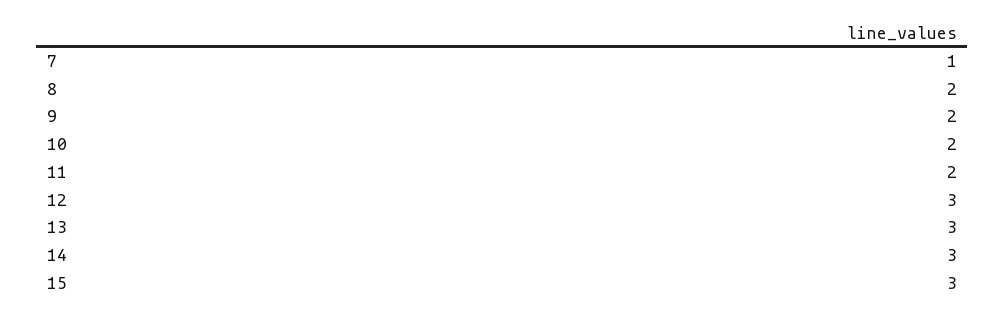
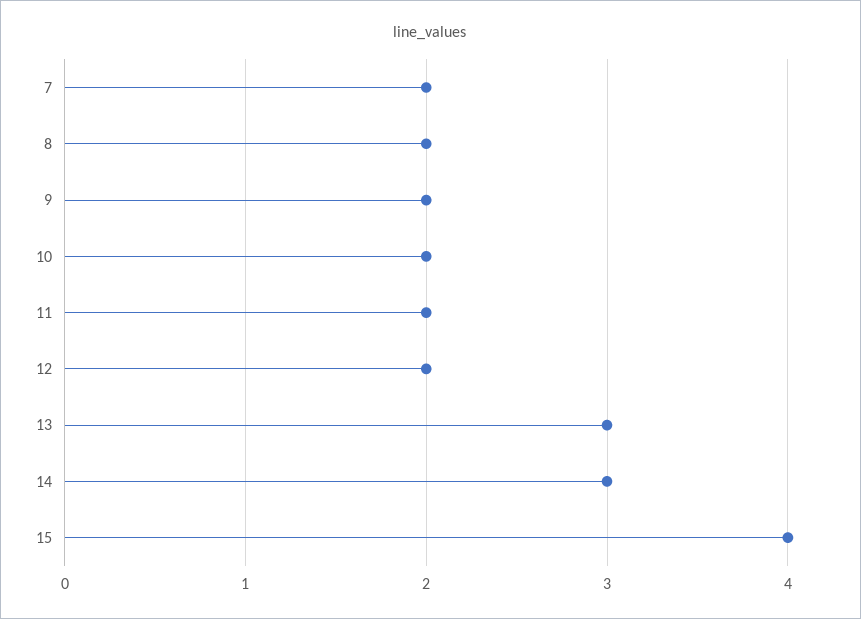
  {
-   "7": 1,
+   "7": 2,
    "8": 2,
    "9": 2,
    "10": 2,
    "11": 2,
-   "12": 3,
+   "12": 2,
    "13": 3,
    "14": 3,
-   "15": 3
+   "15": 4
  }

